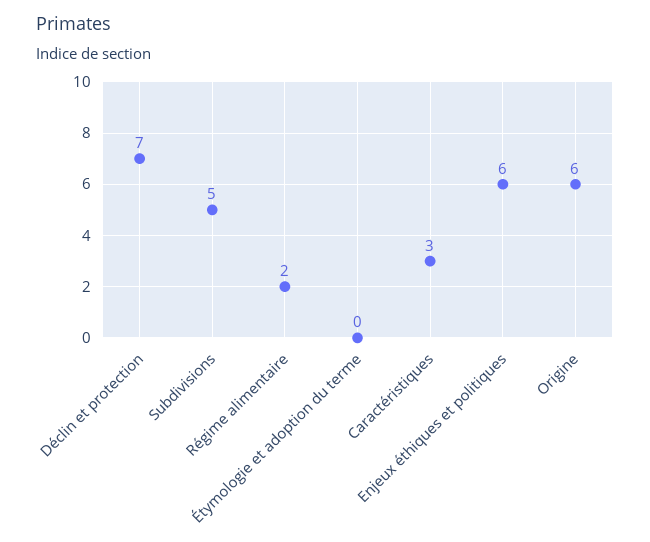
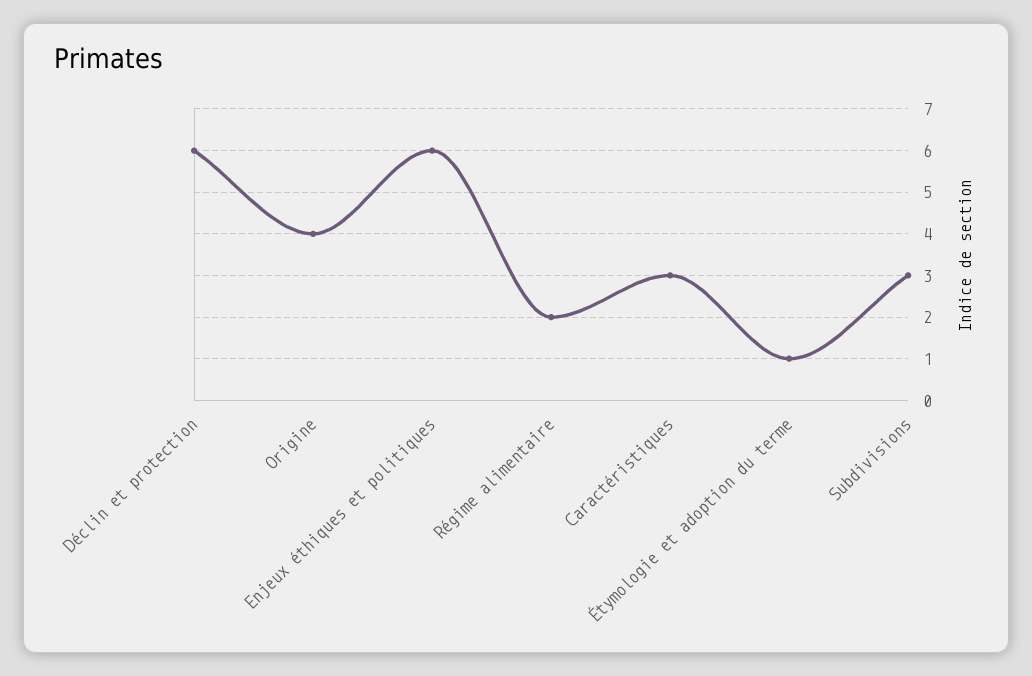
  {
-   "Déclin et protection": 7,
+   "Déclin et protection": 6,
-   "Subdivisions": 5,
+   "Subdivisions": 3,
    "Régime alimentaire": 2,
-   "Étymologie et adoption du terme": 0,
+   "Étymologie et adoption du terme": 1,
    "Caractéristiques": 3,
    "Enjeux éthiques et politiques": 6,
-   "Origine": 6
+   "Origine": 4
  }

